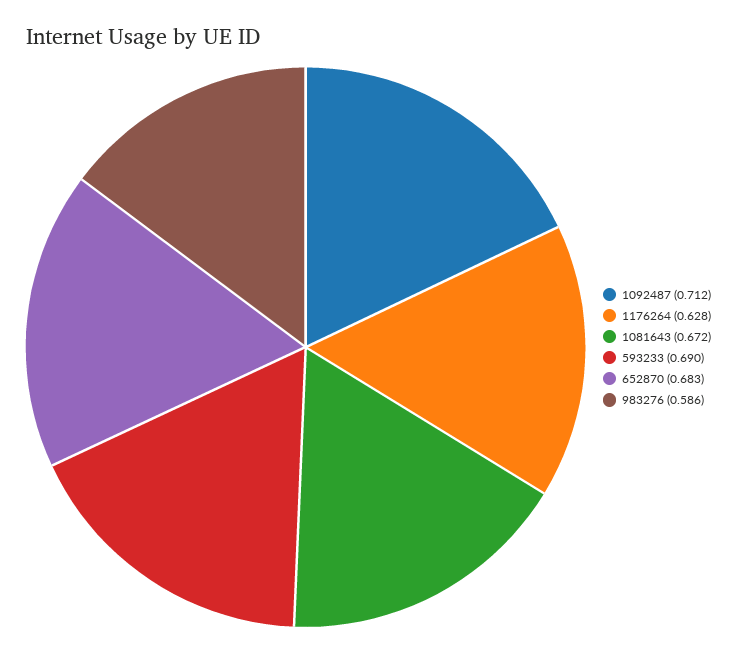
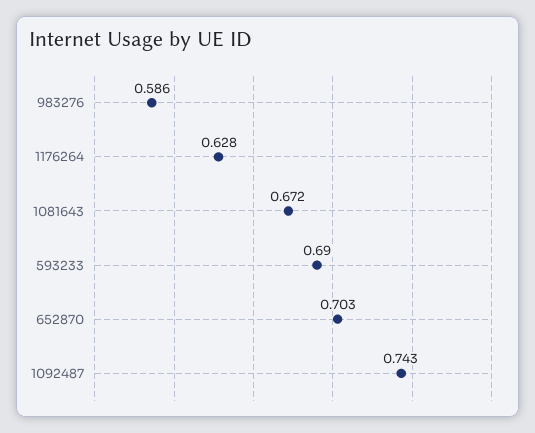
  {
-   "1092487": 0.712,
+   "1092487": 0.743,
    "1176264": 0.628,
    "1081643": 0.672,
    "593233": 0.69,
-   "652870": 0.683,
+   "652870": 0.703,
    "983276": 0.586
  }

